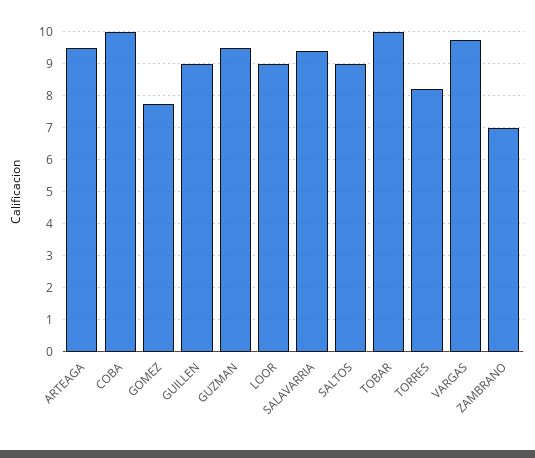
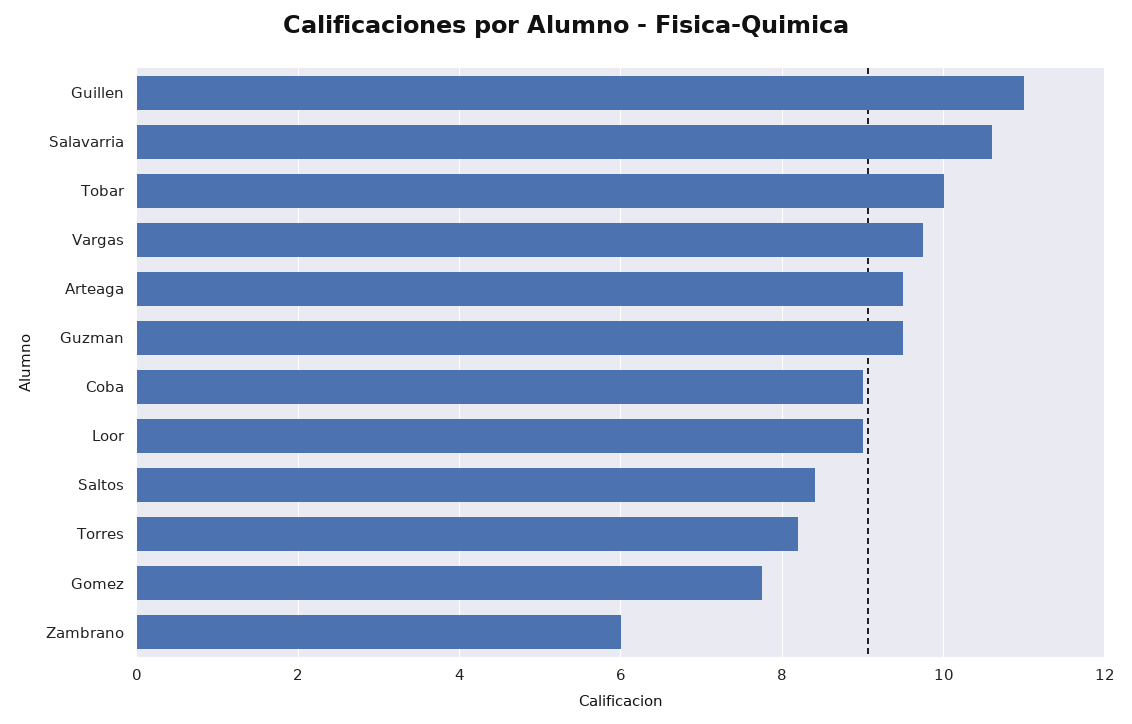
  {
    "ARTEAGA": 9.6,
-   "COBA": 10,
+   "COBA": 9,
    "GOMEZ": 7.8,
-   "GUILLEN": 9,
+   "GUILLEN": 11,
    "GUZMAN": 9.6,
    "LOOR": 9,
-   "SALAVARRIA": 9.4,
+   "SALAVARRIA": 10.6,
-   "SALTOS": 9,
+   "SALTOS": 8.4,
    "TOBAR": 10,
    "TORRES": 8.2,
    "VARGAS": 9.8,
-   "ZAMBRANO": 7
+   "ZAMBRANO": 6
  }

